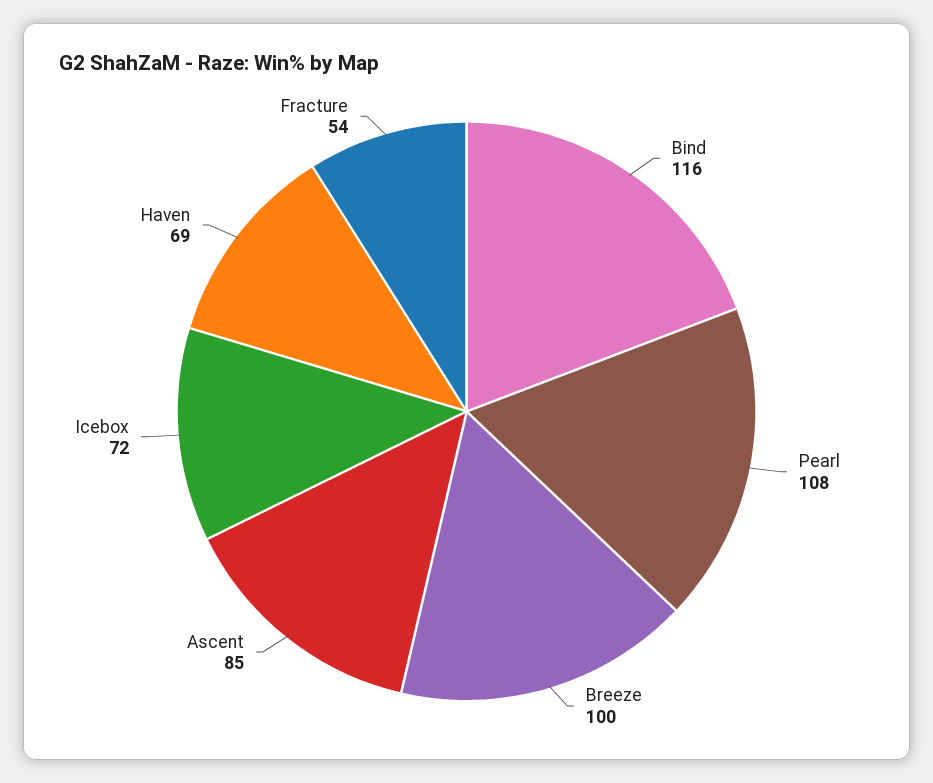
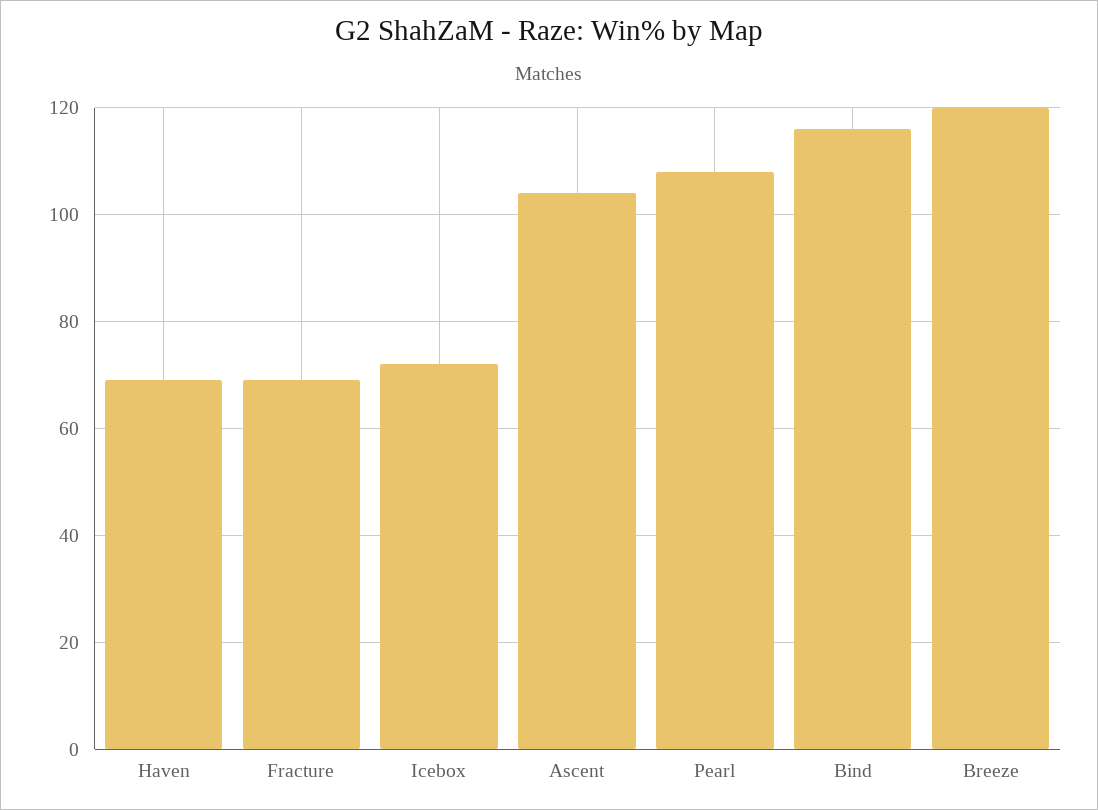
  {
    "Bind": 116,
    "Pearl": 108,
-   "Breeze": 100,
+   "Breeze": 120,
-   "Ascent": 85,
+   "Ascent": 105,
    "Icebox": 72,
    "Haven": 69,
-   "Fracture": 54
+   "Fracture": 70
  }

